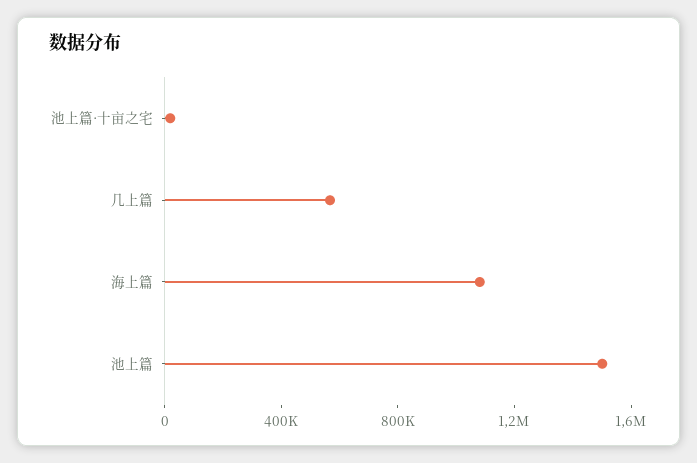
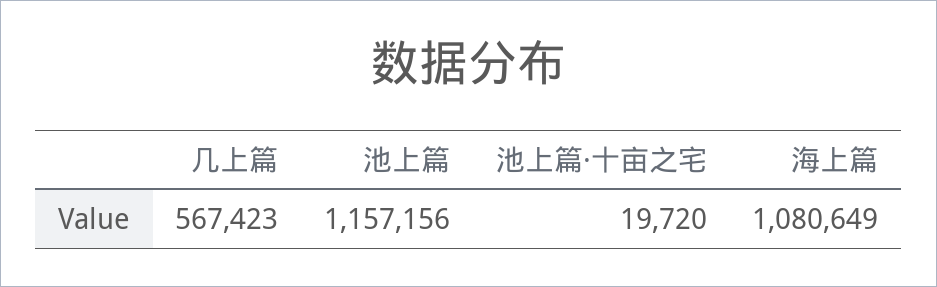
  {
    "池上篇·十亩之宅": 19720,
    "几上篇": 567423,
    "海上篇": 1080649,
-   "池上篇": 1500000
+   "池上篇": 1157156
  }

